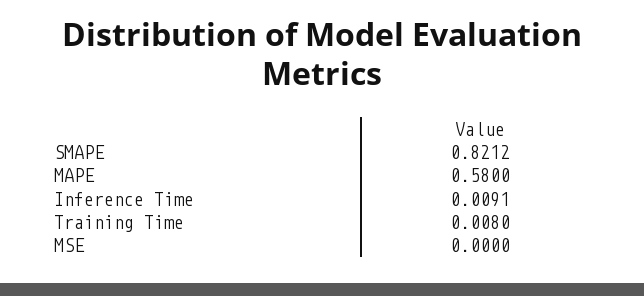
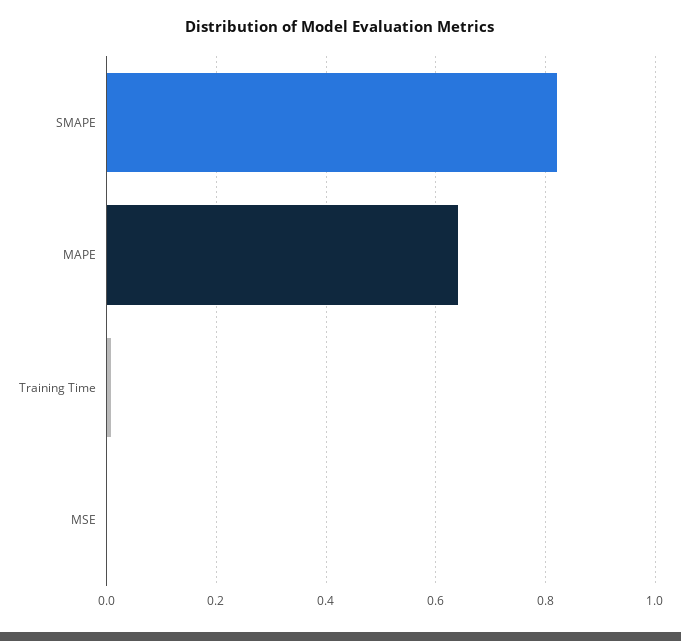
  {
    "SMAPE": 0.8212,
-   "MAPE": 0.58,
+   "MAPE": 0.64,
-   "Inference Time": 0.0091,
    "Training Time": 0.008,
    "MSE": 0
  }

